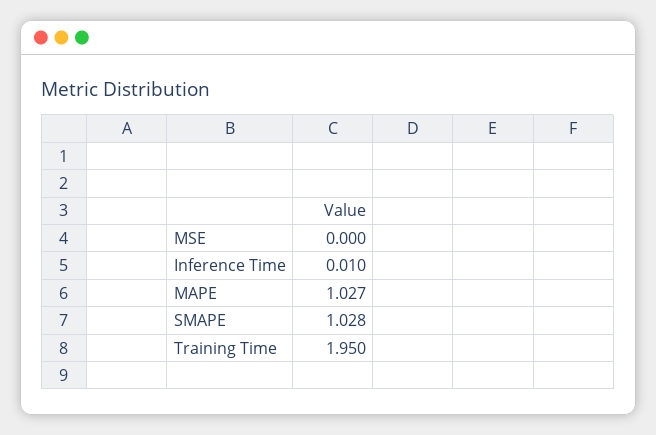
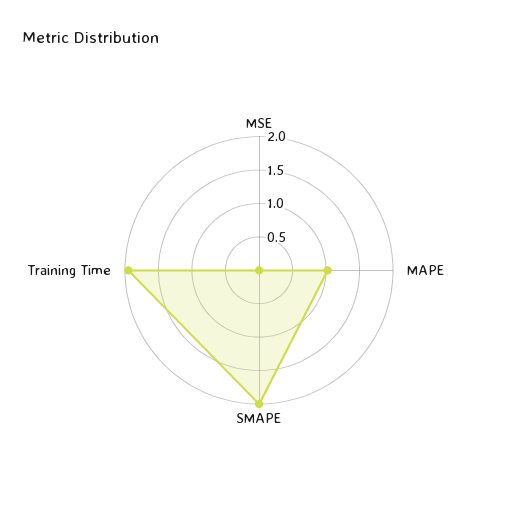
  {
    "MSE": 0,
-   "Inference Time": 0.01,
    "MAPE": 1.027,
-   "SMAPE": 1.028,
+   "SMAPE": 2,
    "Training Time": 1.95
  }

